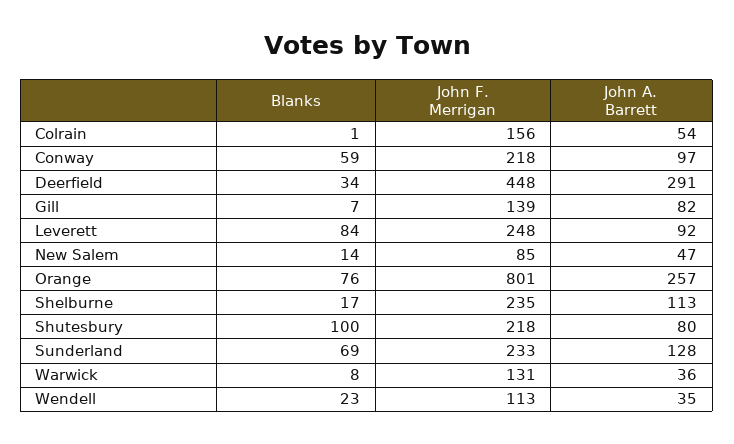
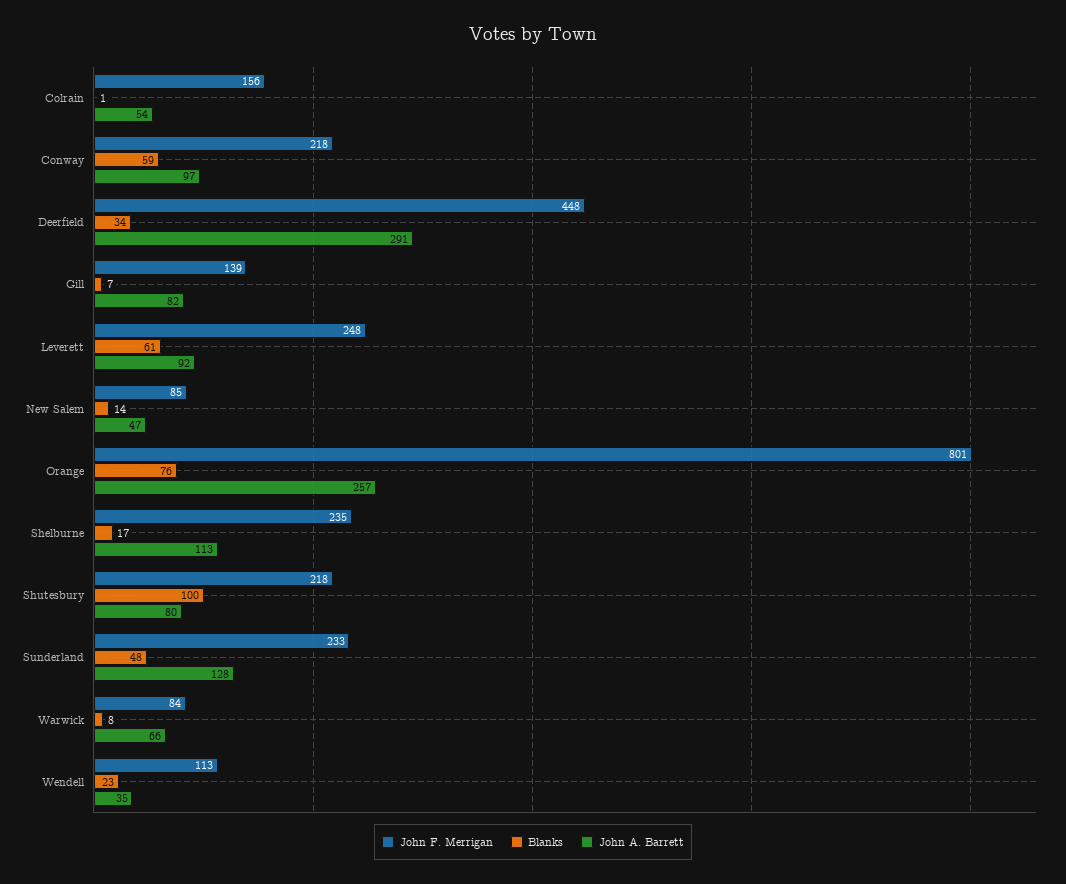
  {
    "Blanks": {
      "Colrain": 1,
      "Conway": 59,
      "Deerfield": 34,
      "Gill": 7,
-     "Leverett": 84,
+     "Leverett": 61,
      "New Salem": 14,
      "Orange": 76,
      "Shelburne": 17,
      "Shutesbury": 100,
-     "Sunderland": 69,
+     "Sunderland": 48,
      "Warwick": 8,
      "Wendell": 23
    },
    "John F. Merrigan": {
      "Colrain": 156,
      "Conway": 218,
      "Deerfield": 448,
      "Gill": 139,
      "Leverett": 248,
      "New Salem": 85,
      "Orange": 801,
      "Shelburne": 235,
      "Shutesbury": 218,
      "Sunderland": 233,
-     "Warwick": 131,
+     "Warwick": 84,
      "Wendell": 113
    },
    "John A. Barrett": {
      "Colrain": 54,
      "Conway": 97,
      "Deerfield": 291,
      "Gill": 82,
      "Leverett": 92,
      "New Salem": 47,
      "Orange": 257,
      "Shelburne": 113,
      "Shutesbury": 80,
      "Sunderland": 128,
-     "Warwick": 36,
+     "Warwick": 66,
      "Wendell": 35
    }
  }

